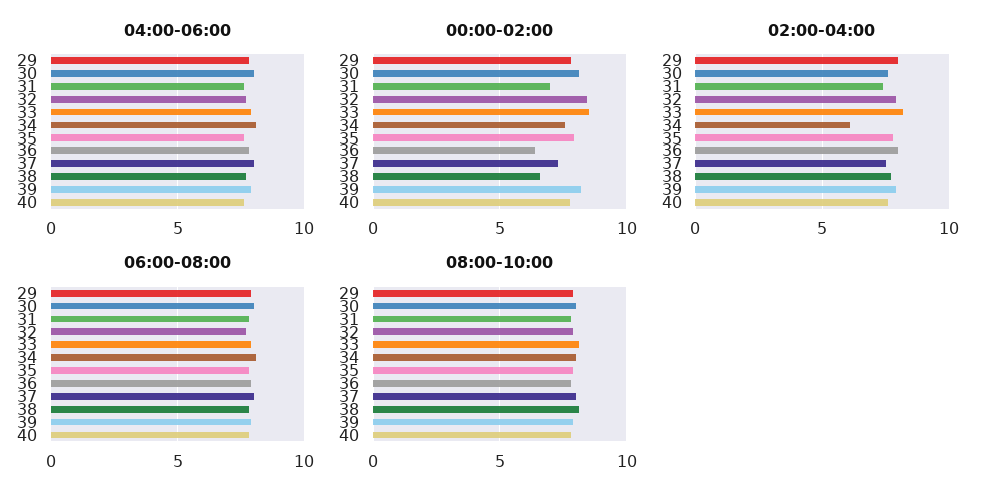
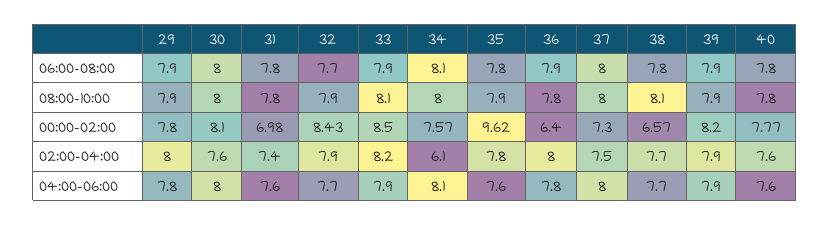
  {
    "04:00-06:00": {
      "29": 7.8,
      "30": 8,
      "31": 7.6,
      "32": 7.7,
      "33": 7.9,
      "34": 8.1,
      "35": 7.6,
      "36": 7.8,
      "37": 8,
      "38": 7.7,
      "39": 7.9,
      "40": 7.6
    },
    "00:00-02:00": {
      "29": 7.8,
      "30": 8.1,
      "31": 6.98,
      "32": 8.43,
      "33": 8.5,
      "34": 7.57,
-     "35": 8,
+     "35": 9.62,
      "36": 6.4,
      "37": 7.3,
      "38": 6.57,
      "39": 8.2,
      "40": 7.77
    },
    "02:00-04:00": {
      "29": 8,
      "30": 7.6,
      "31": 7.4,
      "32": 7.9,
      "33": 8.2,
      "34": 6.1,
      "35": 7.8,
      "36": 8,
      "37": 7.5,
      "38": 7.7,
      "39": 7.9,
      "40": 7.6
    },
    "06:00-08:00": {
      "29": 7.9,
      "30": 8,
      "31": 7.8,
      "32": 7.7,
      "33": 7.9,
      "34": 8.1,
      "35": 7.8,
      "36": 7.9,
      "37": 8,
      "38": 7.8,
      "39": 7.9,
      "40": 7.8
    },
    "08:00-10:00": {
      "29": 7.9,
      "30": 8,
      "31": 7.8,
      "32": 7.9,
      "33": 8.1,
      "34": 8,
      "35": 7.9,
      "36": 7.8,
      "37": 8,
      "38": 8.1,
      "39": 7.9,
      "40": 7.8
    }
  }

